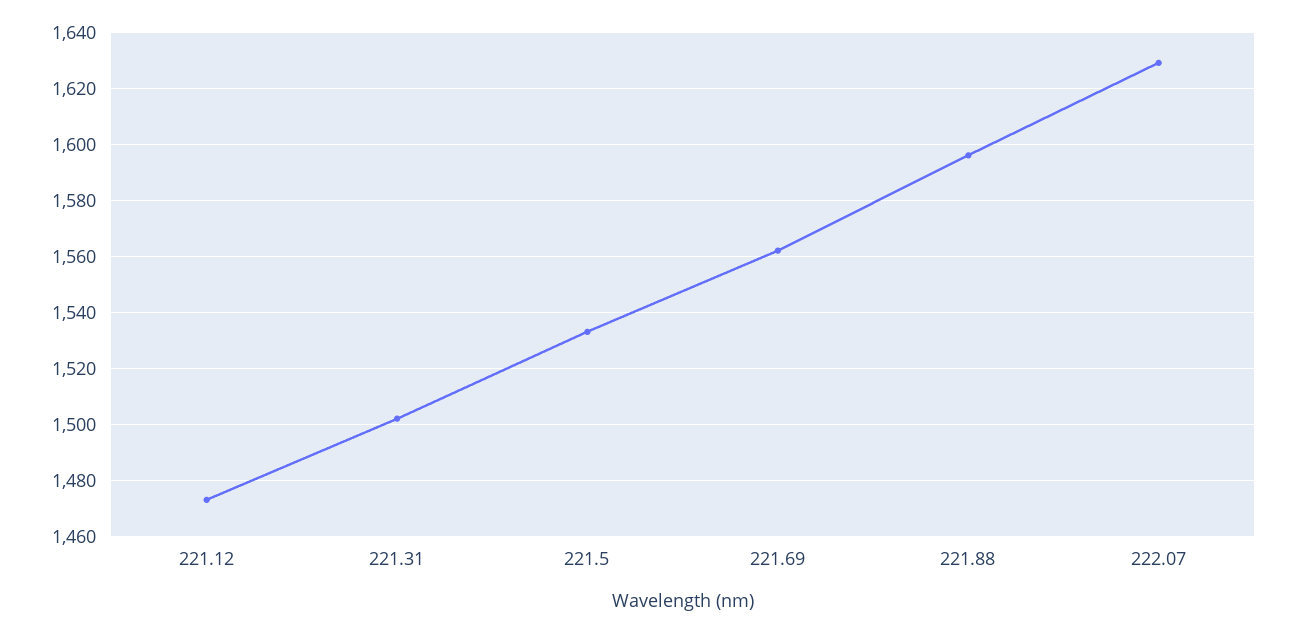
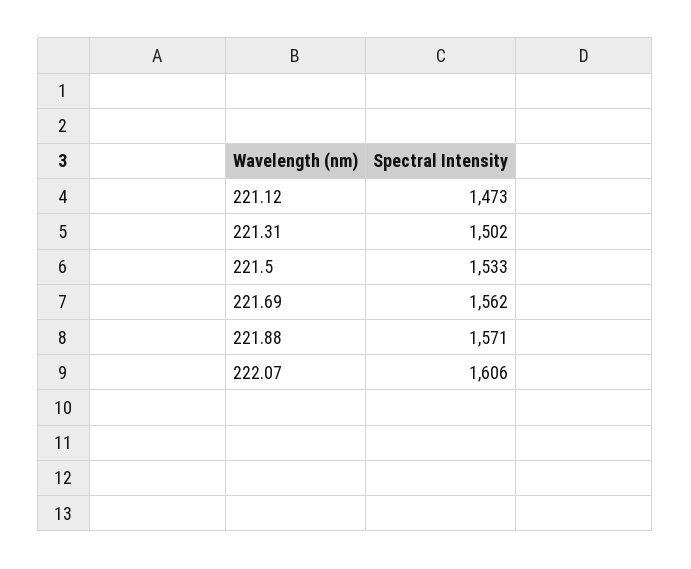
  {
    "221.12": 1473,
    "221.31": 1502,
    "221.5": 1533,
    "221.69": 1562,
-   "221.88": 1595,
+   "221.88": 1571,
-   "222.07": 1630
+   "222.07": 1606
  }

